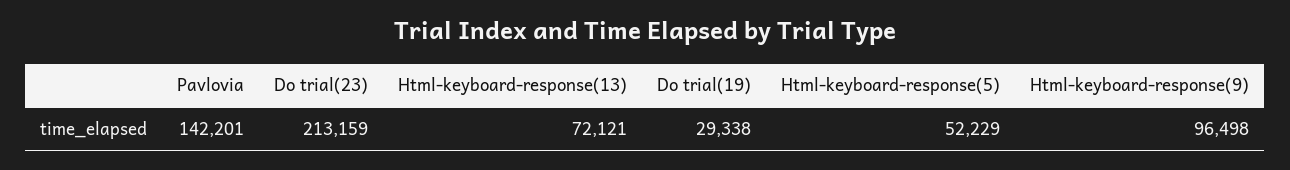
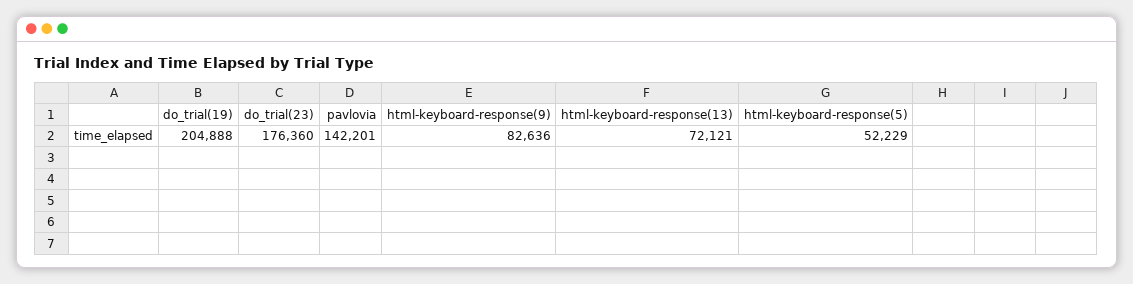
  {
    "Pavlovia": 142201,
-   "Do trial(23)": 213159,
+   "Do trial(23)": 176360,
    "Html-keyboard-response(13)": 72121,
-   "Do trial(19)": 29338,
+   "Do trial(19)": 204888,
    "Html-keyboard-response(5)": 52229,
-   "Html-keyboard-response(9)": 96498
+   "Html-keyboard-response(9)": 82636
  }

